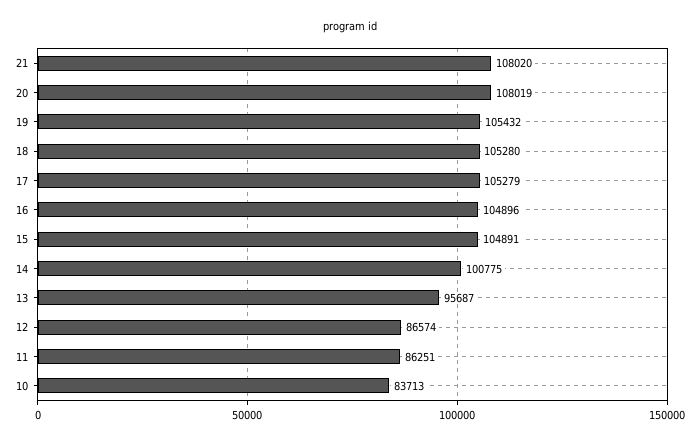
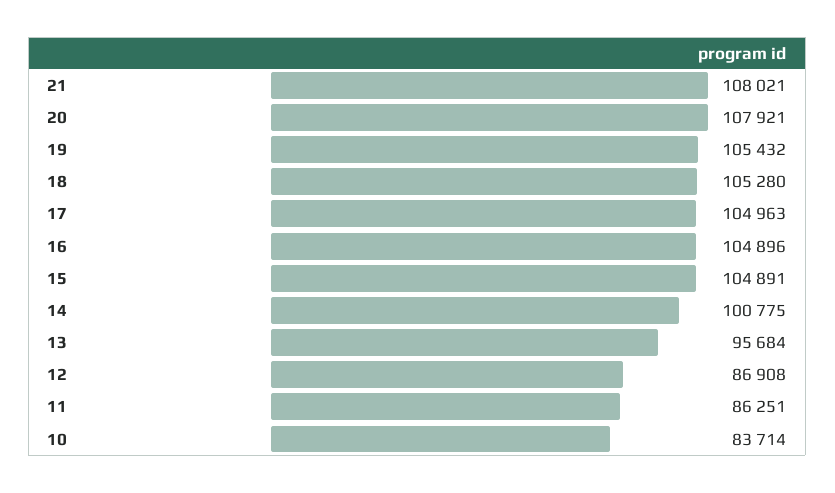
  {
-   "21": 108020,
+   "21": 108021,
-   "20": 108019,
+   "20": 107921,
    "19": 105432,
    "18": 105280,
-   "17": 105279,
+   "17": 104963,
    "16": 104896,
    "15": 104891,
    "14": 100775,
-   "13": 95687,
+   "13": 95684,
-   "12": 86574,
+   "12": 86908,
    "11": 86251,
-   "10": 83713
+   "10": 83714
  }

